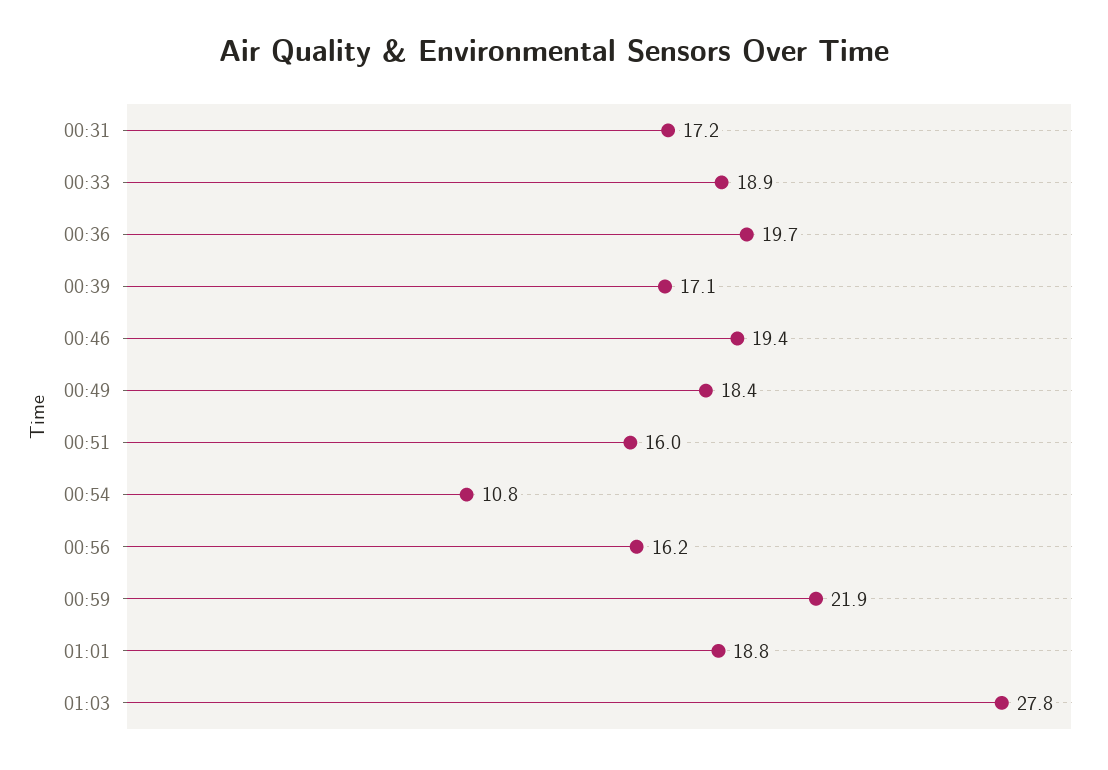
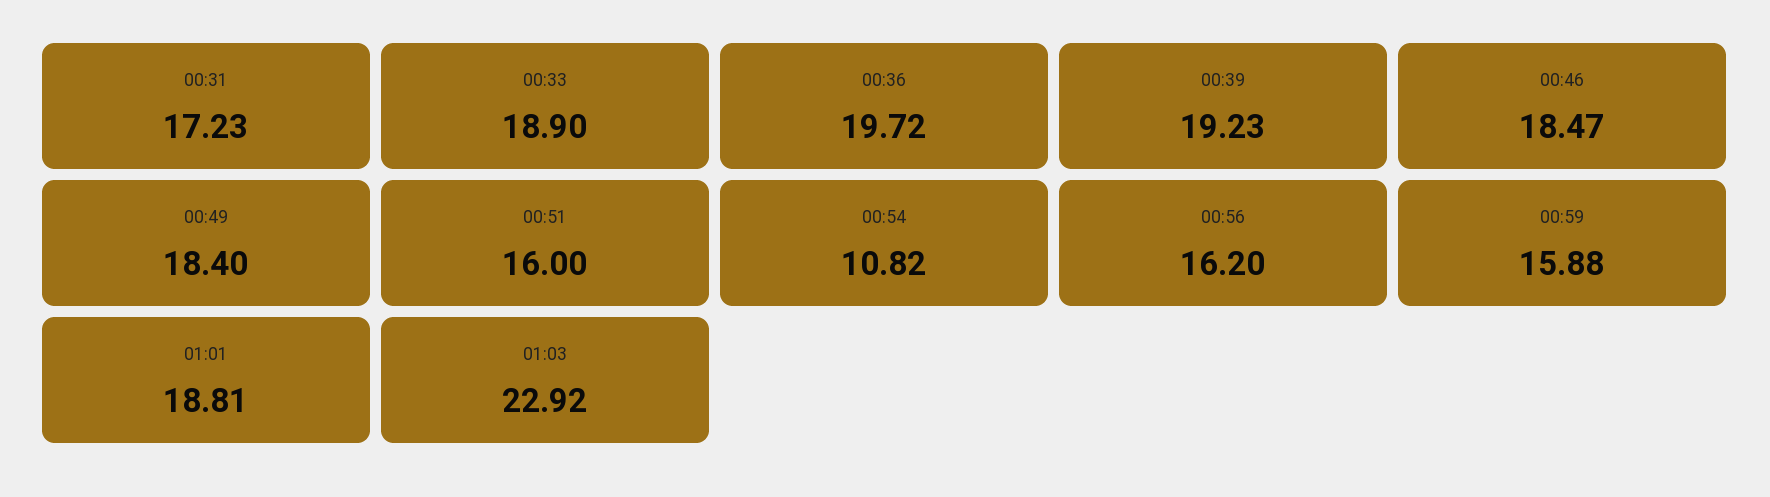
  {
    "00:31": 17.23,
    "00:33": 18.9,
    "00:36": 19.72,
-   "00:39": 17.1,
+   "00:39": 19.23,
-   "00:46": 19.4,
+   "00:46": 18.47,
    "00:49": 18.4,
    "00:51": 16,
    "00:54": 10.82,
    "00:56": 16.2,
-   "00:59": 21.9,
+   "00:59": 15.88,
    "01:01": 18.81,
-   "01:03": 27.8
+   "01:03": 22.92
  }

